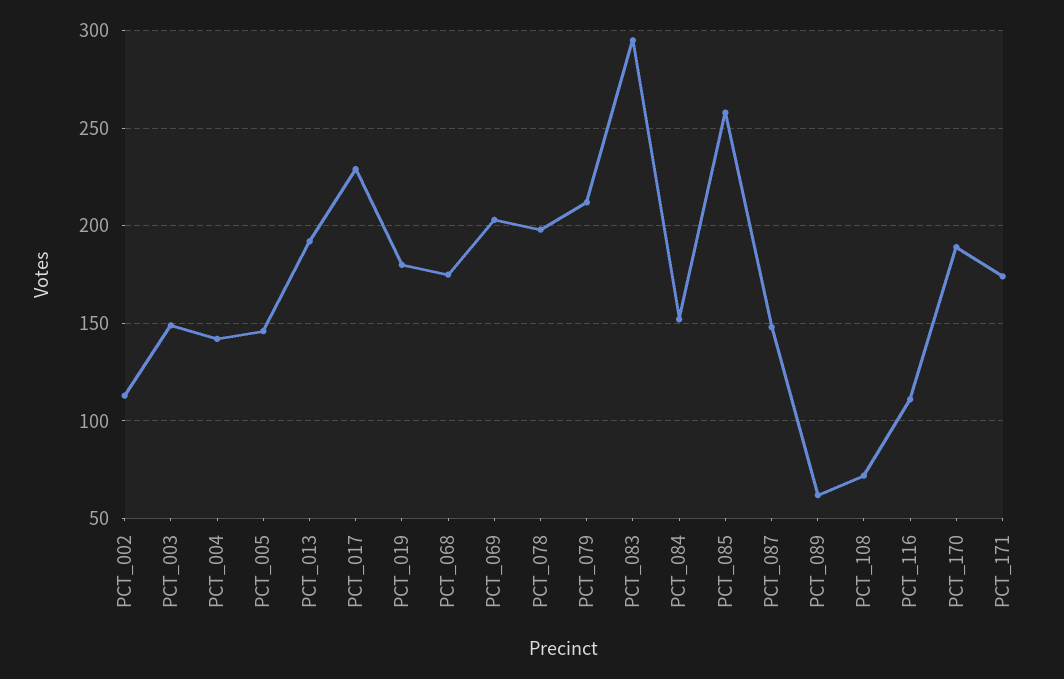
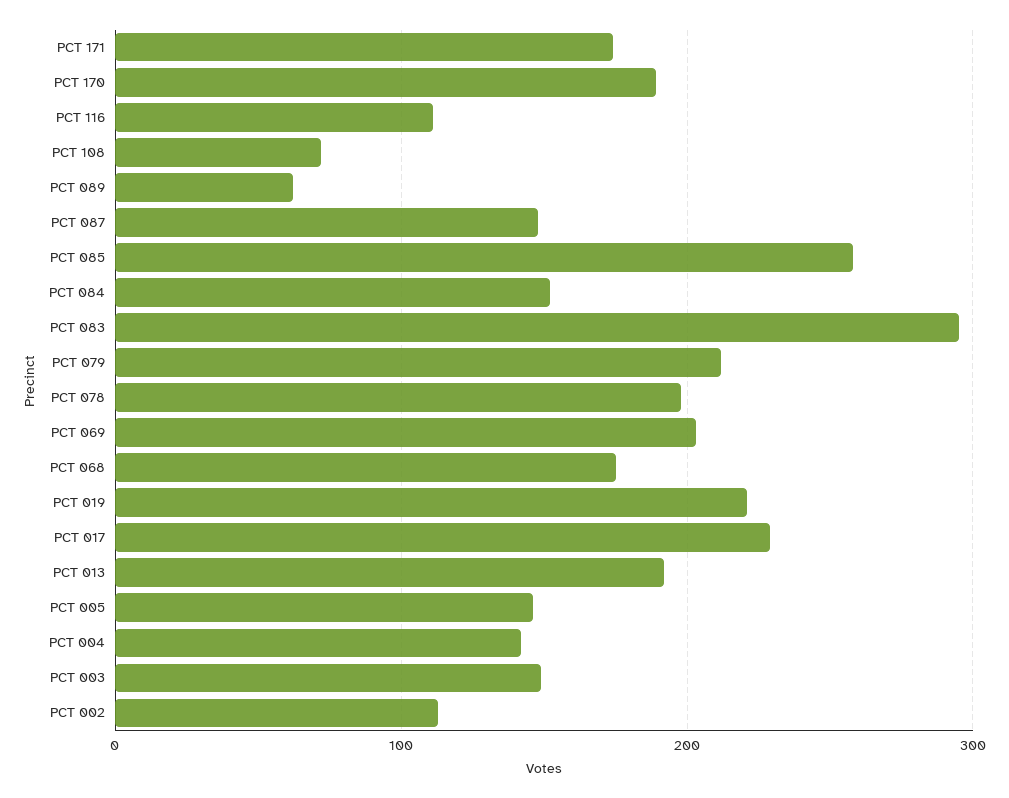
  {
    "PCT_002": 115,
    "PCT_003": 150,
    "PCT_004": 140,
    "PCT_005": 145,
    "PCT_013": 190,
    "PCT_017": 230,
-   "PCT_019": 180,
+   "PCT_019": 220,
    "PCT_068": 175,
    "PCT_069": 205,
    "PCT_078": 200,
    "PCT_079": 210,
    "PCT_083": 295,
    "PCT_084": 150,
    "PCT_085": 260,
    "PCT_087": 150,
    "PCT_089": 60,
    "PCT_108": 70,
    "PCT_116": 110,
    "PCT_170": 190,
    "PCT_171": 175
  }

